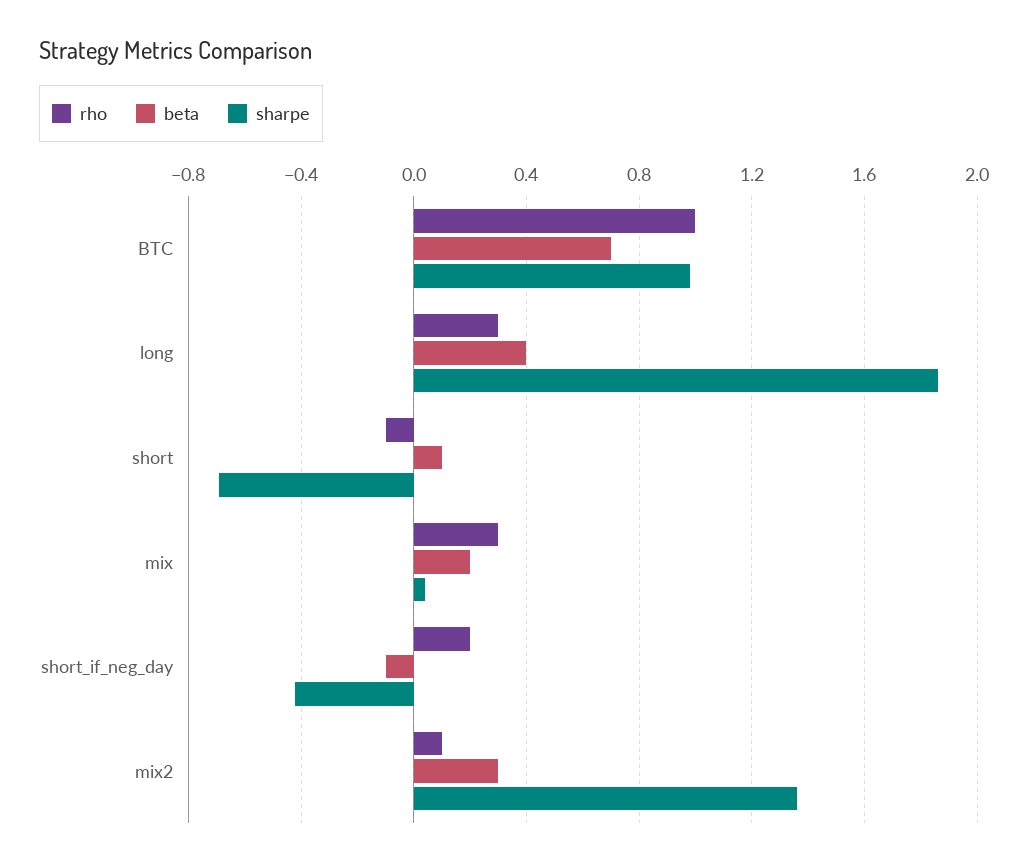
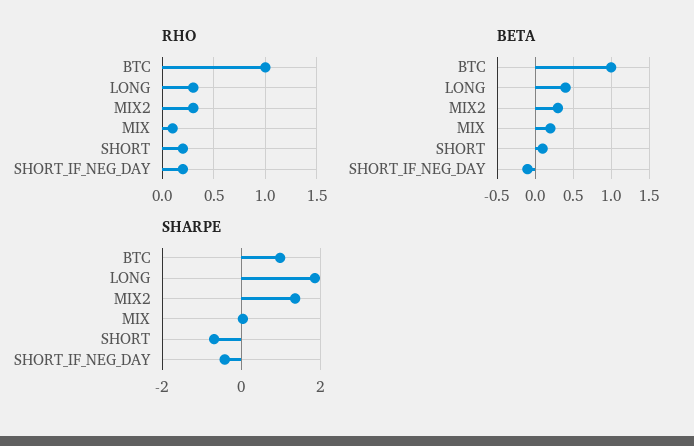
  {
    "rho": {
      "BTC": 1,
      "long": 0.3,
-     "short": -0.1,
+     "short": 0.2,
-     "mix": 0.3,
+     "mix": 0.1,
      "short_if_neg_day": 0.2,
-     "mix2": 0.1
+     "mix2": 0.3
    },
    "beta": {
-     "BTC": 0.7,
+     "BTC": 1,
      "long": 0.4,
      "short": 0.1,
      "mix": 0.2,
      "short_if_neg_day": -0.1,
      "mix2": 0.3
    },
    "sharpe": {
      "BTC": 1,
      "long": 1.85,
      "short": -0.7,
      "mix": 0.05,
      "short_if_neg_day": -0.4,
      "mix2": 1.35
    }
  }

